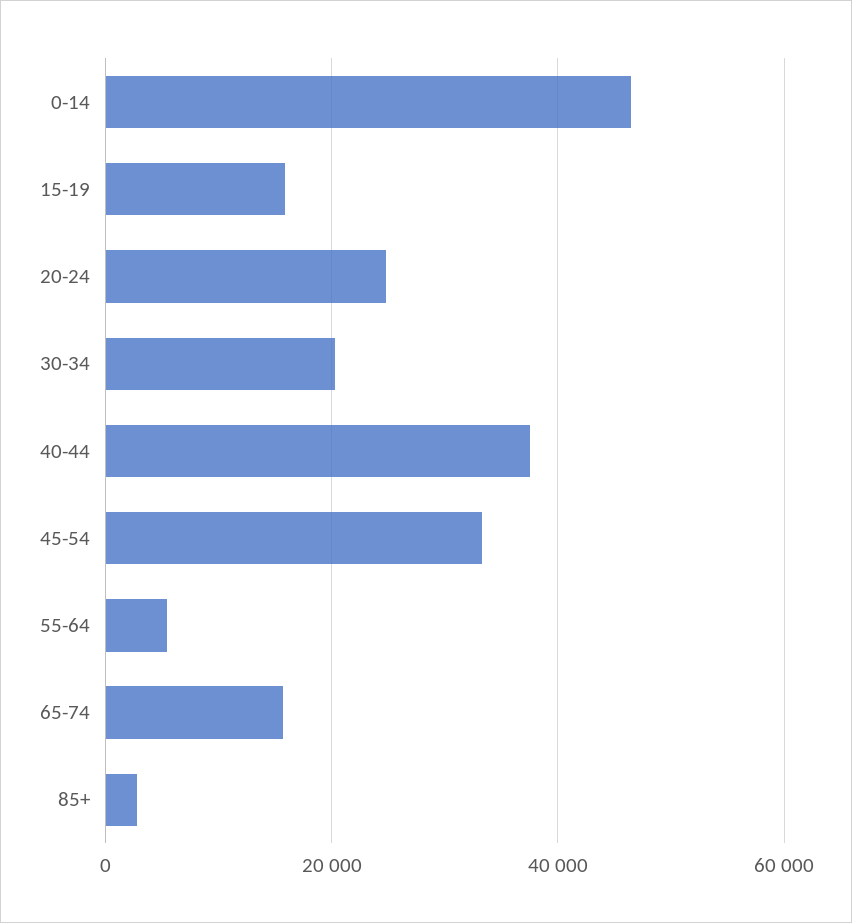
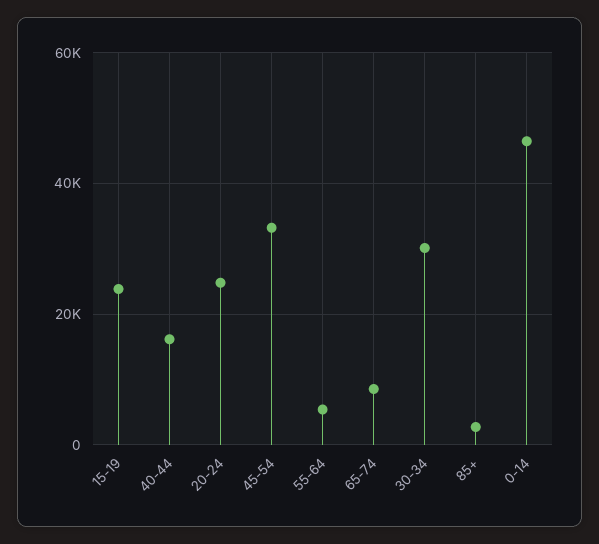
  {
    "0-14": 46000,
-   "15-19": 16000,
+   "15-19": 24000,
    "20-24": 24000,
-   "30-34": 20000,
+   "30-34": 30000,
-   "40-44": 38000,
+   "40-44": 16000,
    "45-54": 34000,
    "55-64": 6000,
-   "65-74": 16000,
+   "65-74": 8000,
    "85+": 2000
  }

